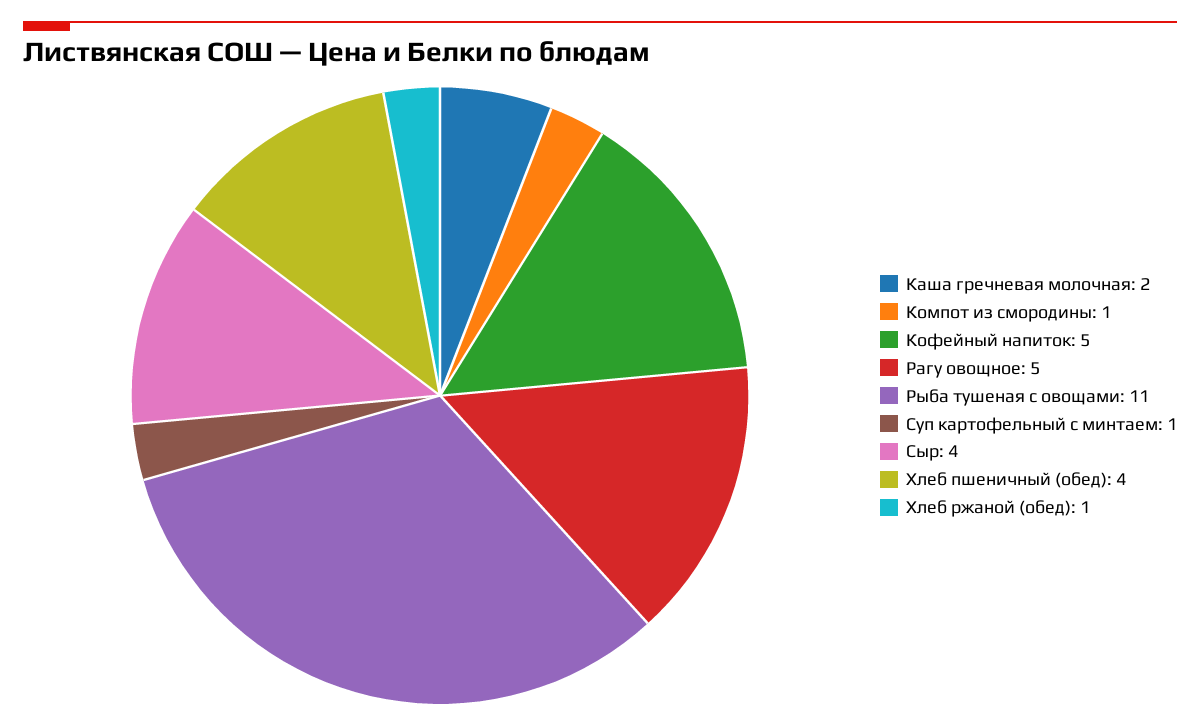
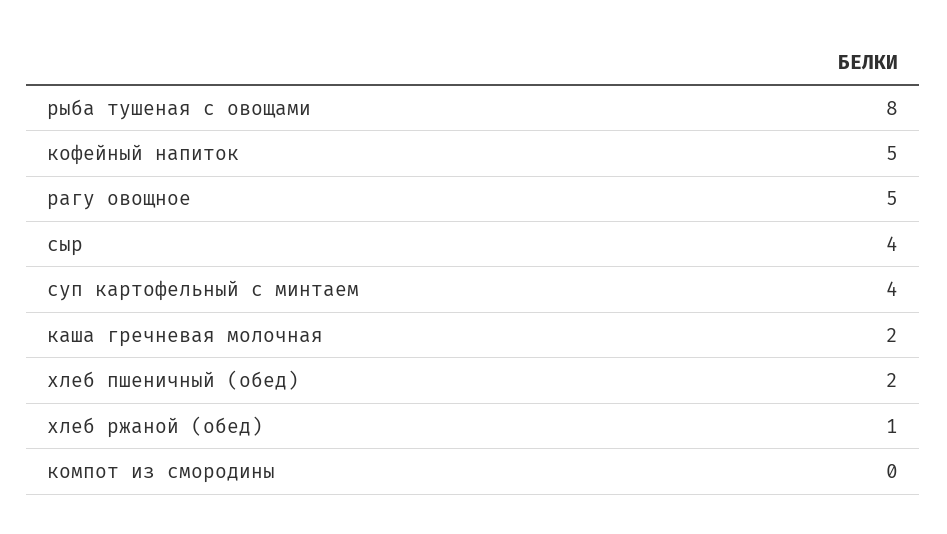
  {
    "Каша гречневая молочная": 2,
-   "Компот из смородины": 1,
+   "Компот из смородины": 0,
    "Кофейный напиток": 5,
    "Рагу овощное": 5,
-   "Рыба тушеная с овощами": 11,
+   "Рыба тушеная с овощами": 8,
-   "Суп картофельный с минтаем": 1,
+   "Суп картофельный с минтаем": 4,
    "Сыр": 4,
-   "Хлеб пшеничный (обед)": 4,
+   "Хлеб пшеничный (обед)": 2,
    "Хлеб ржаной (обед)": 1
  }

